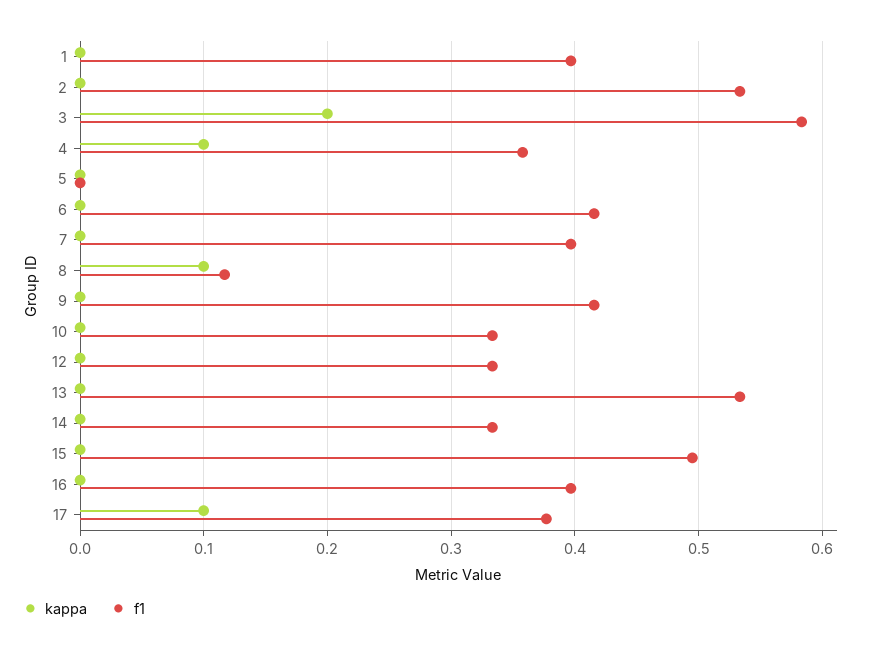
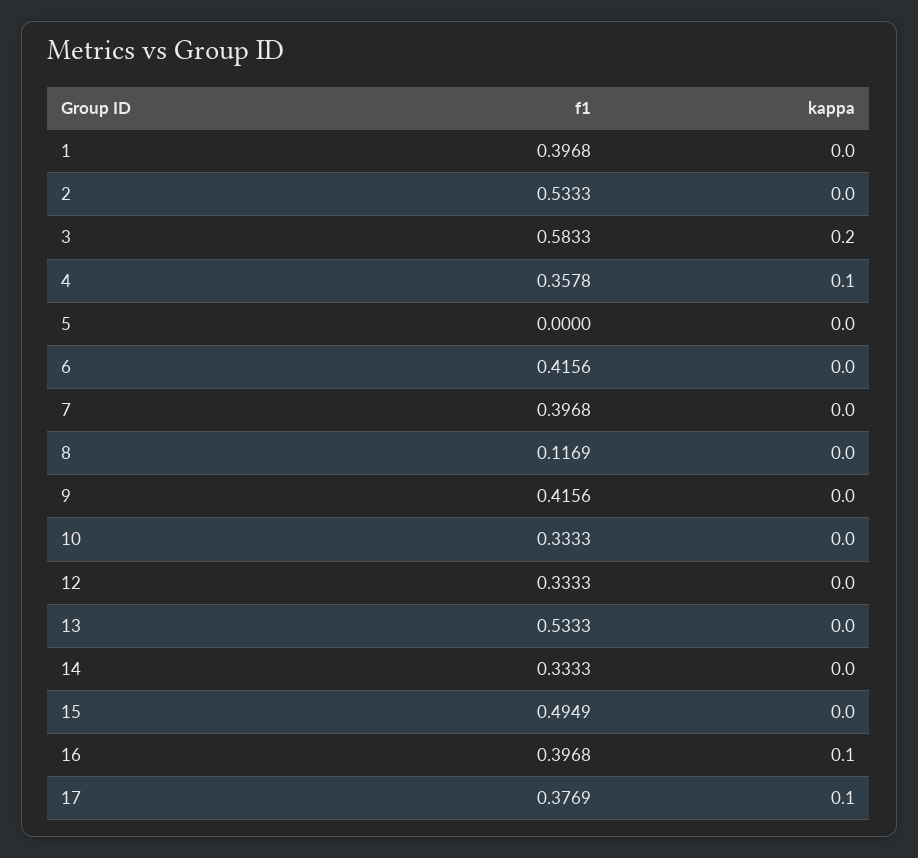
  {
    "kappa": {
      "1": 0,
      "2": 0,
      "3": 0.2,
      "4": 0.1,
      "5": 0,
      "6": 0,
      "7": 0,
-     "8": 0.1,
+     "8": 0,
      "9": 0,
      "10": 0,
      "12": 0,
      "13": 0,
      "14": 0,
      "15": 0,
-     "16": 0,
+     "16": 0.1,
      "17": 0.1
    },
    "f1": {
      "1": 0.3968,
      "2": 0.5333,
      "3": 0.5833,
      "4": 0.3578,
      "5": 0,
      "6": 0.4156,
      "7": 0.3968,
      "8": 0.1169,
      "9": 0.4156,
      "10": 0.3333,
      "12": 0.3333,
      "13": 0.5333,
      "14": 0.3333,
      "15": 0.4949,
      "16": 0.3968,
      "17": 0.3769
    }
  }

